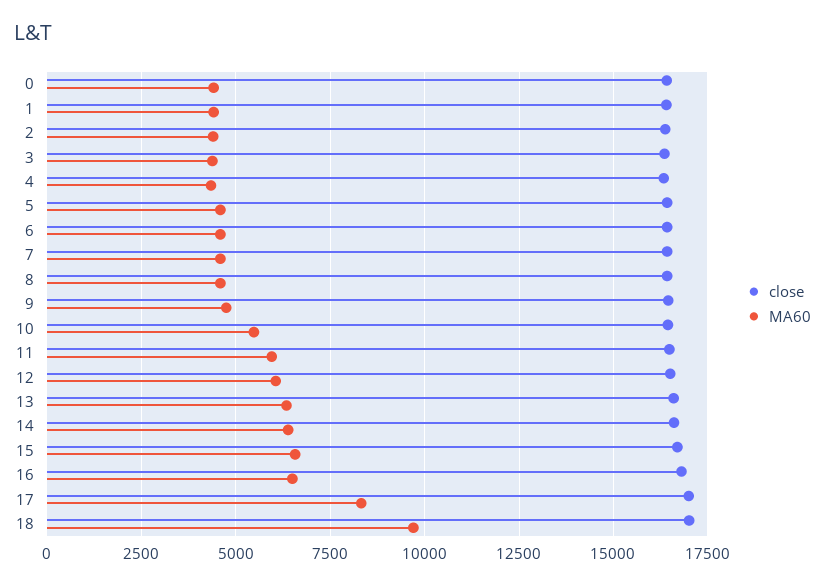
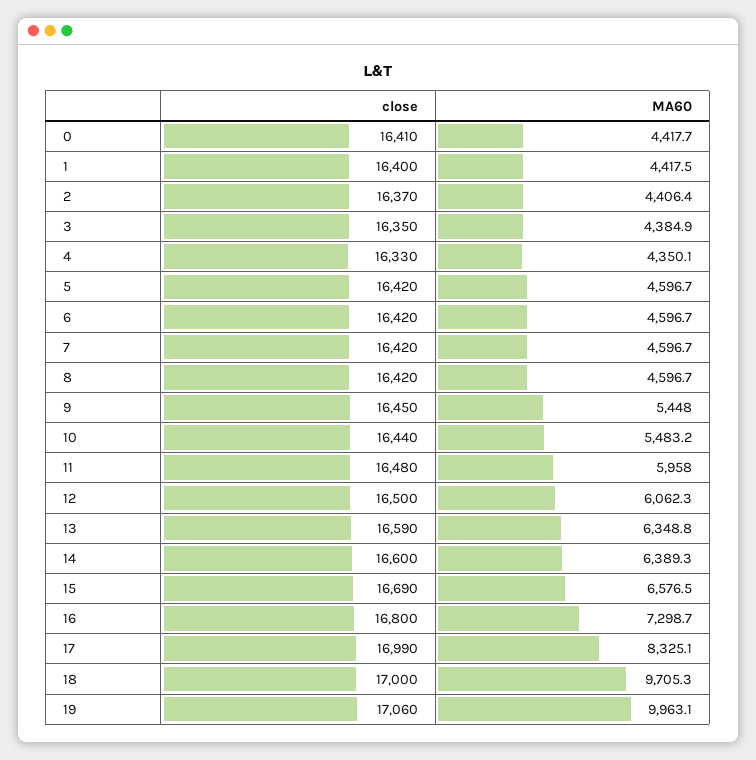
  {
    "close": {
      "0": 16410,
      "1": 16400,
      "2": 16370,
      "3": 16350,
      "4": 16330,
      "5": 16420,
      "6": 16420,
      "7": 16420,
      "8": 16420,
      "9": 16450,
      "10": 16440,
      "11": 16480,
      "12": 16500,
      "13": 16590,
      "14": 16600,
      "15": 16690,
      "16": 16800,
      "17": 16990,
-     "18": 17000
+     "18": 17000,
+     "19": 17060
    },
    "MA60": {
      "0": 4417.7,
      "1": 4417.5,
      "2": 4406.4,
      "3": 4384.9,
      "4": 4350.1,
      "5": 4596.7,
      "6": 4596.7,
      "7": 4596.7,
      "8": 4596.7,
-     "9": 4750,
+     "9": 5448,
      "10": 5483.2,
      "11": 5958,
      "12": 6062.3,
      "13": 6348.8,
      "14": 6389.3,
      "15": 6576.5,
-     "16": 6500,
+     "16": 7298.7,
      "17": 8325.1,
-     "18": 9705.3
+     "18": 9705.3,
+     "19": 9963.1
    }
  }

